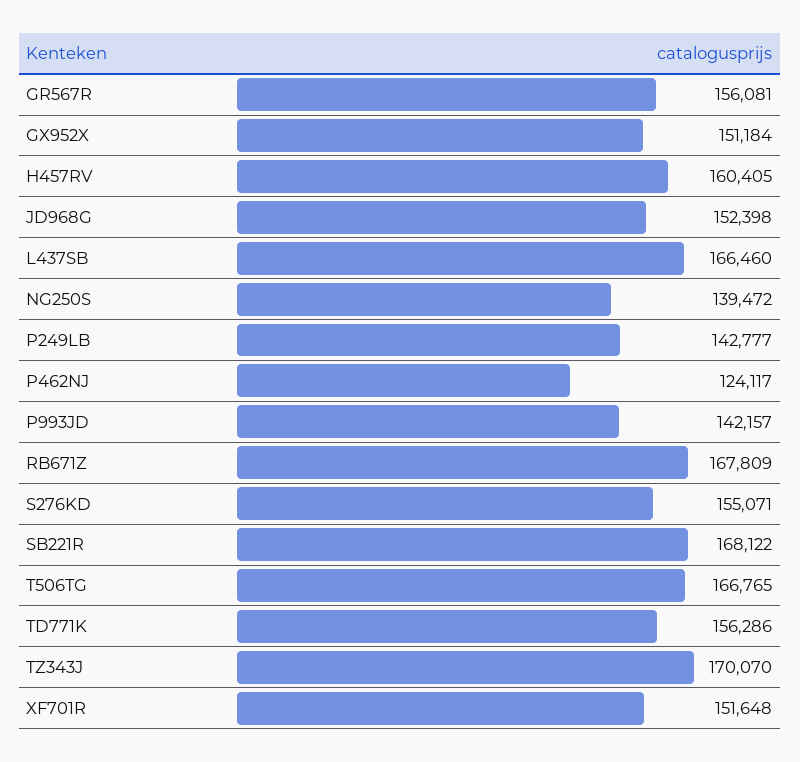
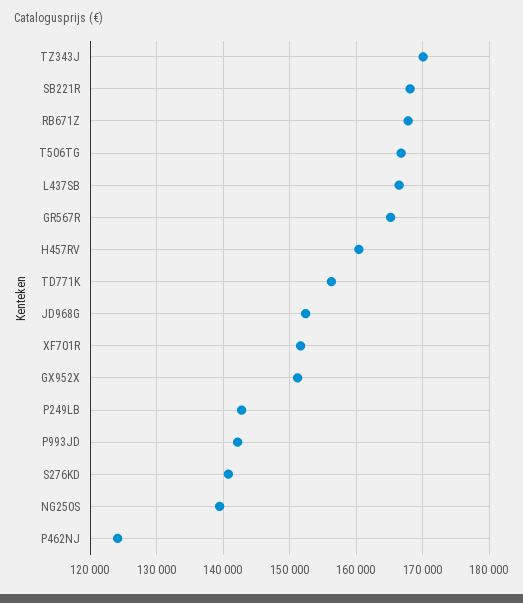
  {
-   "GR567R": 156081,
+   "GR567R": 165000,
    "GX952X": 151184,
    "H457RV": 160405,
    "JD968G": 152398,
    "L437SB": 166460,
    "NG250S": 139472,
    "P249LB": 142777,
    "P462NJ": 124117,
    "P993JD": 142157,
    "RB671Z": 167809,
-   "S276KD": 155071,
+   "S276KD": 141000,
    "SB221R": 168122,
    "T506TG": 166765,
    "TD771K": 156286,
    "TZ343J": 170070,
    "XF701R": 151648
  }

